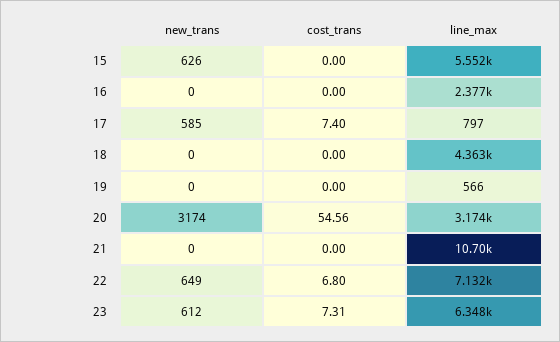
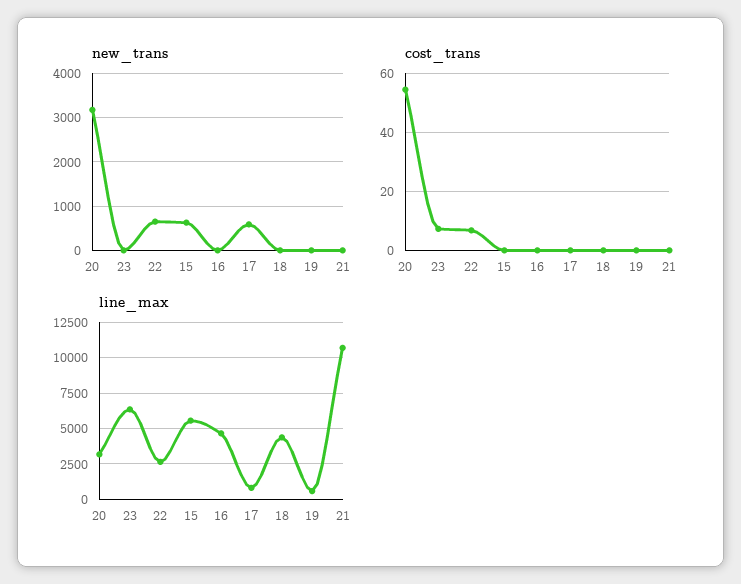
  {
    "new_trans": {
      "15": 626,
      "16": 0,
      "17": 585,
      "18": 0,
      "19": 0,
      "20": 3174,
      "21": 0,
      "22": 649,
-     "23": 612
+     "23": 0
    },
    "cost_trans": {
      "15": 0,
      "16": 0,
-     "17": 7.4,
+     "17": 0,
      "18": 0,
      "19": 0,
      "20": 54.56,
      "21": 0,
      "22": 6.8,
      "23": 7.31
    },
    "line_max": {
      "15": 5552,
-     "16": 2377,
+     "16": 4500,
      "17": 797,
      "18": 4363,
      "19": 566,
      "20": 3174,
      "21": 10700,
-     "22": 7132,
+     "22": 2500,
      "23": 6348
    }
  }

